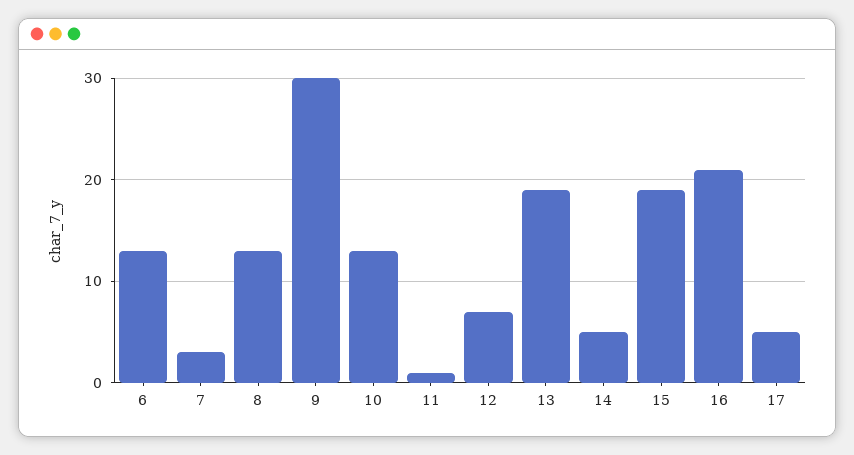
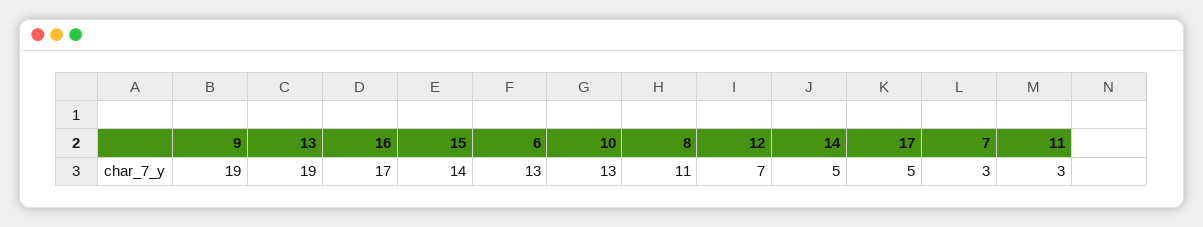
  {
    "6": 13,
    "7": 3,
-   "8": 13,
+   "8": 11,
-   "9": 30,
+   "9": 19,
    "10": 13,
-   "11": 1,
+   "11": 3,
    "12": 7,
    "13": 19,
    "14": 5,
-   "15": 19,
+   "15": 14,
-   "16": 21,
+   "16": 17,
    "17": 5
  }

